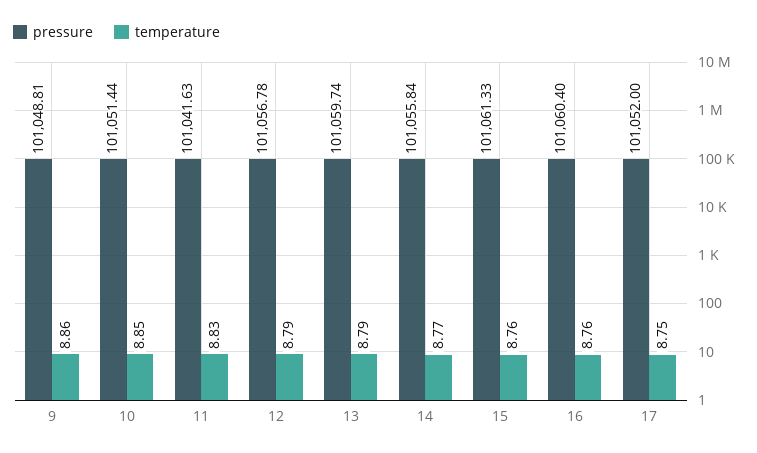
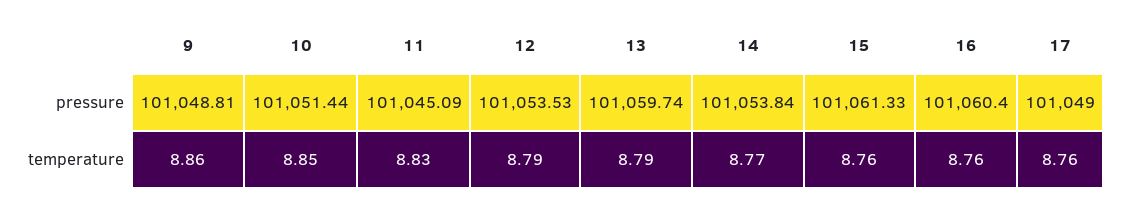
  {
    "pressure": {
      "9": 101048.81,
      "10": 101051.44,
-     "11": 101041.63,
+     "11": 101045.09,
-     "12": 101056.78,
+     "12": 101053.53,
      "13": 101059.74,
-     "14": 101055.84,
+     "14": 101053.84,
      "15": 101061.33,
      "16": 101060.4,
-     "17": 101052
+     "17": 101049
    },
    "temperature": {
      "9": 8.86,
      "10": 8.85,
      "11": 8.83,
      "12": 8.79,
      "13": 8.79,
      "14": 8.77,
      "15": 8.76,
      "16": 8.76,
-     "17": 8.75
+     "17": 8.76
    }
  }

